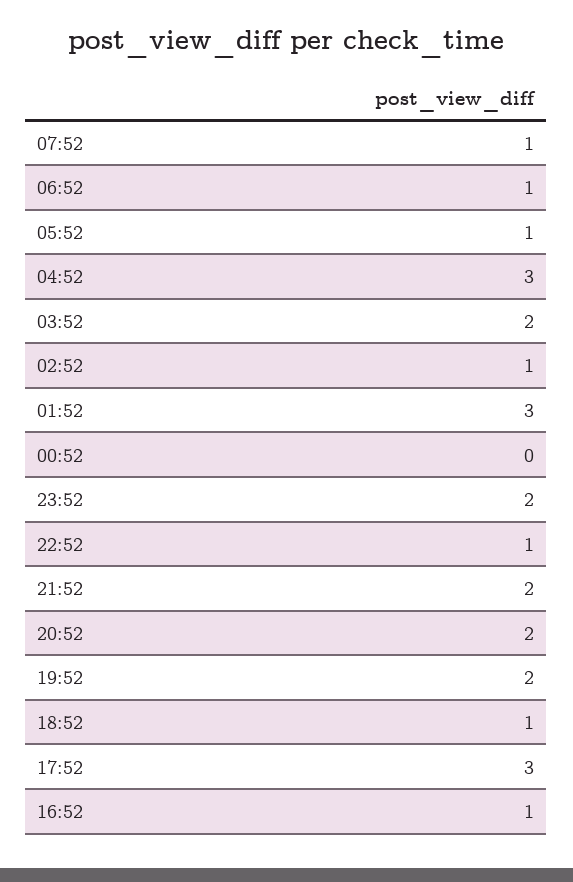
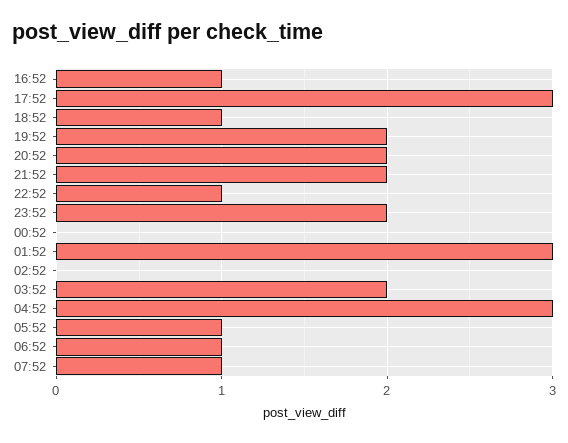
  {
    "07:52": 1,
    "06:52": 1,
    "05:52": 1,
    "04:52": 3,
    "03:52": 2,
-   "02:52": 1,
+   "02:52": 0,
    "01:52": 3,
    "00:52": 0,
    "23:52": 2,
    "22:52": 1,
    "21:52": 2,
    "20:52": 2,
    "19:52": 2,
    "18:52": 1,
    "17:52": 3,
    "16:52": 1
  }

